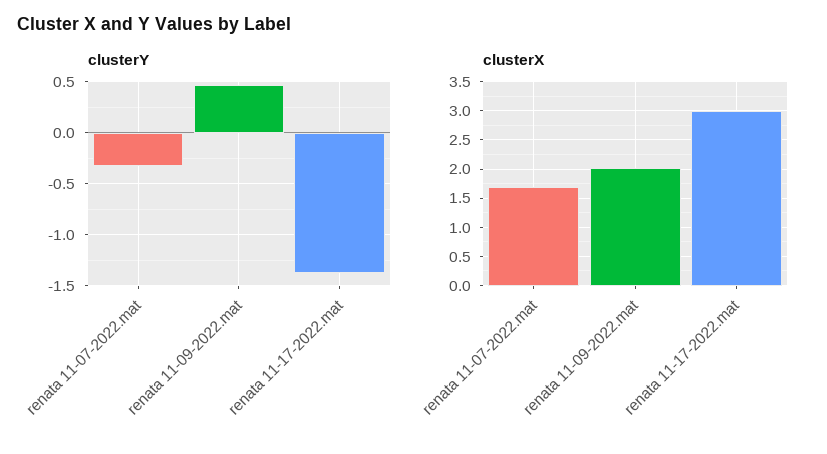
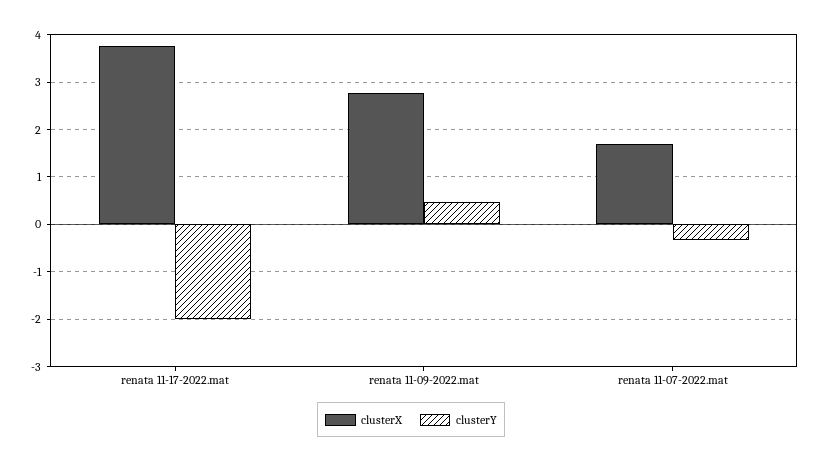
  {
    "clusterY": {
      "renata 11-07-2022.mat": -0.3,
      "renata 11-09-2022.mat": 0.5,
-     "renata 11-17-2022.mat": -1.4
+     "renata 11-17-2022.mat": -2
    },
    "clusterX": {
      "renata 11-07-2022.mat": 1.6,
-     "renata 11-09-2022.mat": 2,
+     "renata 11-09-2022.mat": 2.8,
-     "renata 11-17-2022.mat": 3
+     "renata 11-17-2022.mat": 3.8
    }
  }

